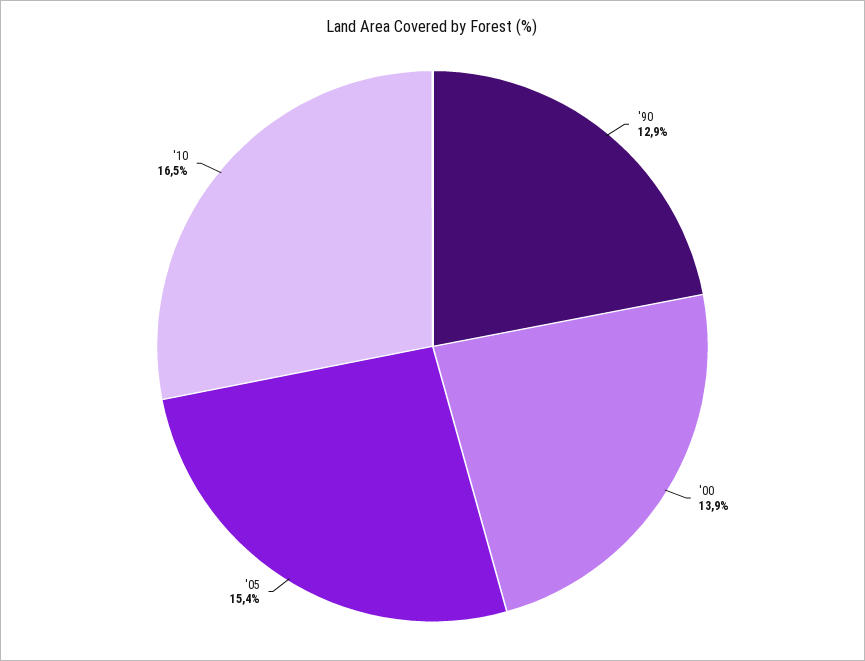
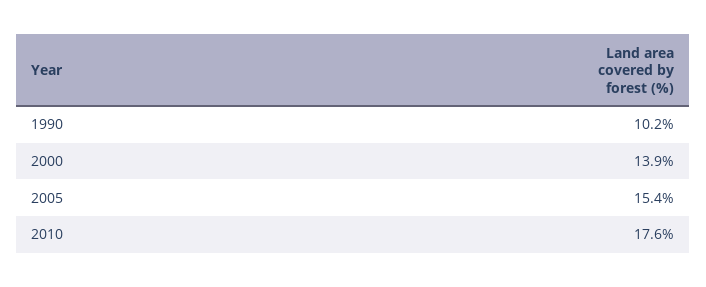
  {
-   "'90": 12.9,
+   "'90": 10.2,
    "'00": 13.9,
    "'05": 15.4,
-   "'10": 16.5
+   "'10": 17.6
  }

